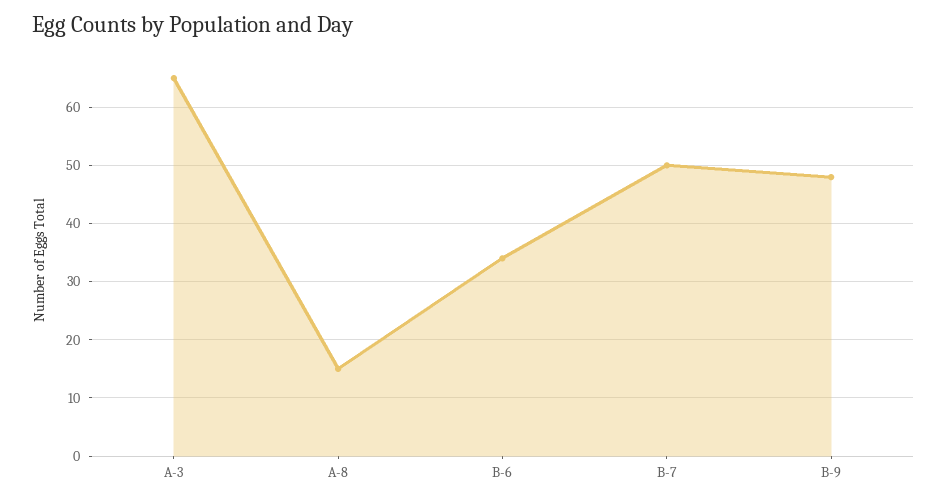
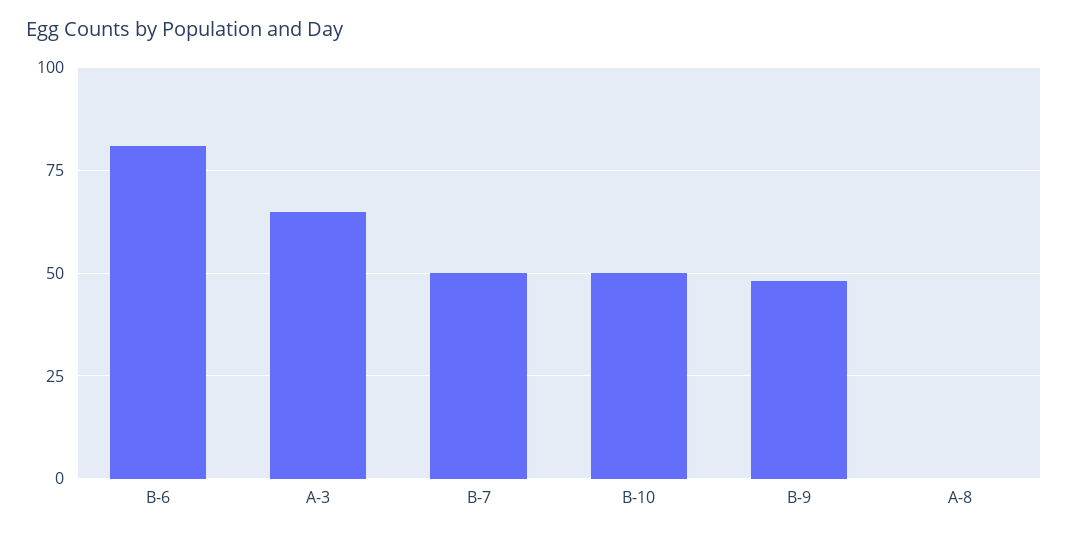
  {
    "A-3": 65,
-   "A-8": 15,
+   "A-8": 0,
-   "B-6": 35,
+   "B-6": 80,
    "B-7": 50,
-   "B-9": 50
+   "B-9": 50,
+   "B-10": 50
  }

